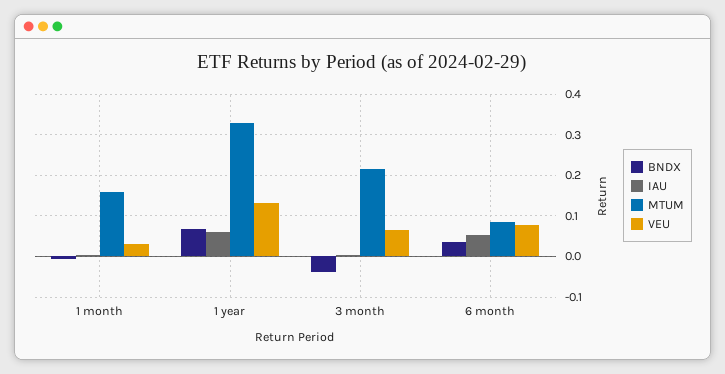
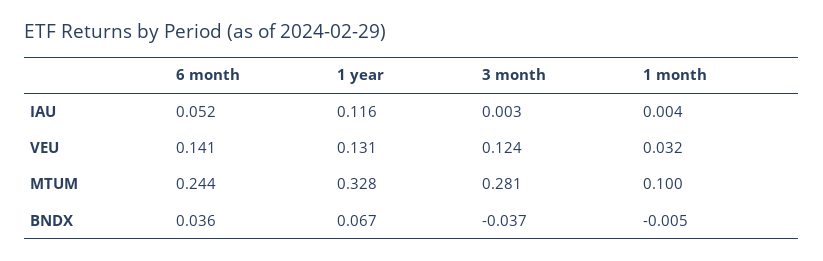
  {
    "BNDX": {
      "1 month": -0.005,
      "1 year": 0.067,
      "3 month": -0.037,
      "6 month": 0.036
    },
    "IAU": {
      "1 month": 0.004,
-     "1 year": 0.06,
+     "1 year": 0.116,
      "3 month": 0.003,
      "6 month": 0.052
    },
    "MTUM": {
-     "1 month": 0.16,
+     "1 month": 0.1,
      "1 year": 0.328,
-     "3 month": 0.22,
+     "3 month": 0.281,
-     "6 month": 0.08
+     "6 month": 0.244
    },
    "VEU": {
      "1 month": 0.032,
      "1 year": 0.131,
-     "3 month": 0.06,
+     "3 month": 0.124,
-     "6 month": 0.08
+     "6 month": 0.141
    }
  }

